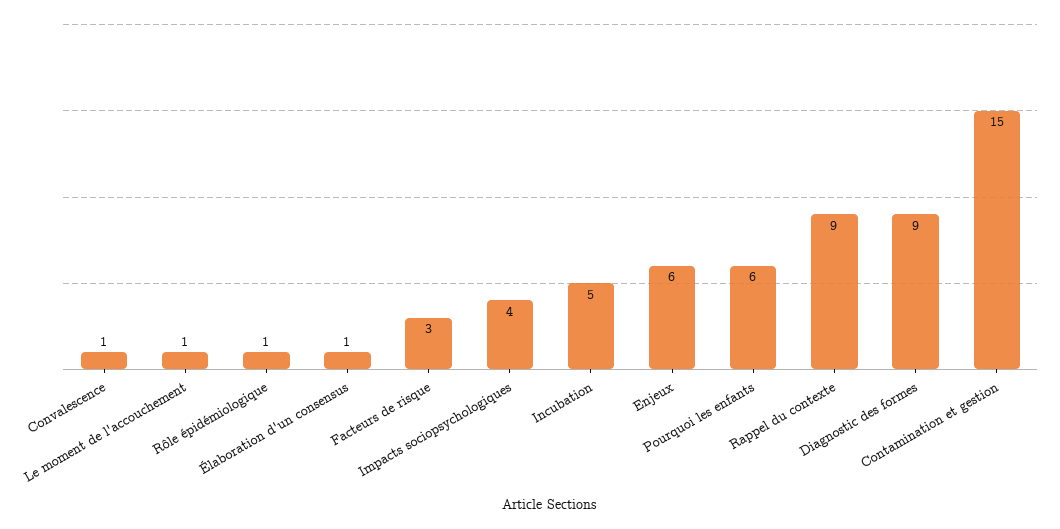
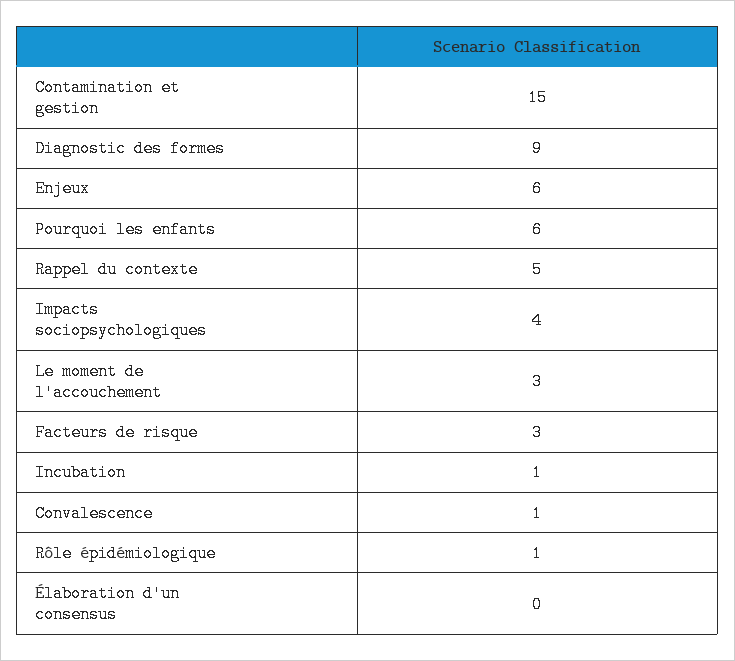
  {
    "Convalescence": 1,
-   "Le moment de l'accouchement": 1,
+   "Le moment de l'accouchement": 3,
    "Rôle épidémiologique": 1,
-   "Élaboration d'un consensus": 1,
+   "Élaboration d'un consensus": 0,
    "Facteurs de risque": 3,
    "Impacts sociopsychologiques": 4,
-   "Incubation": 5,
+   "Incubation": 1,
    "Enjeux": 6,
    "Pourquoi les enfants": 6,
-   "Rappel du contexte": 9,
+   "Rappel du contexte": 5,
    "Diagnostic des formes": 9,
    "Contamination et gestion": 15
  }

